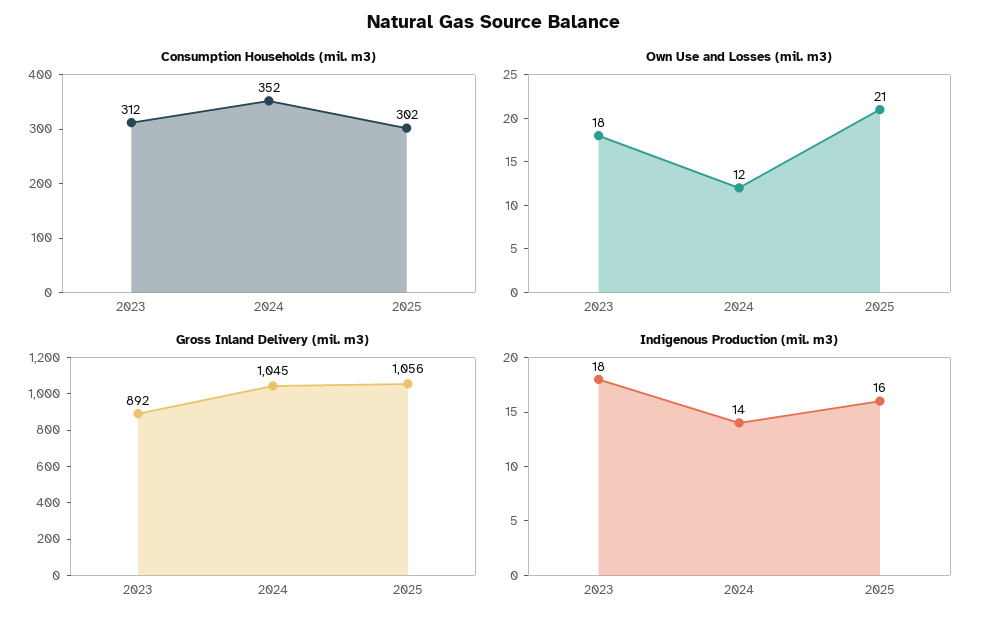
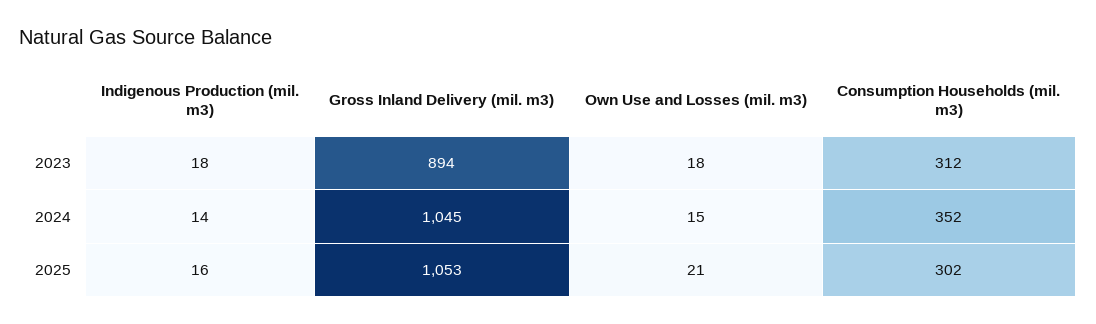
  {
    "Consumption Households (mil. m3)": {
      "2023": 312,
      "2024": 352,
      "2025": 302
    },
    "Own Use and Losses (mil. m3)": {
      "2023": 18,
-     "2024": 12,
+     "2024": 15,
      "2025": 21
    },
    "Gross Inland Delivery (mil. m3)": {
-     "2023": 892,
+     "2023": 894,
      "2024": 1045,
-     "2025": 1056
+     "2025": 1053
    },
    "Indigenous Production (mil. m3)": {
      "2023": 18,
      "2024": 14,
      "2025": 16
    }
  }

